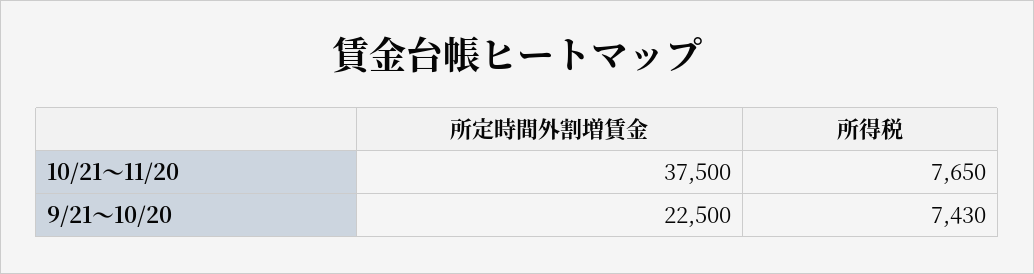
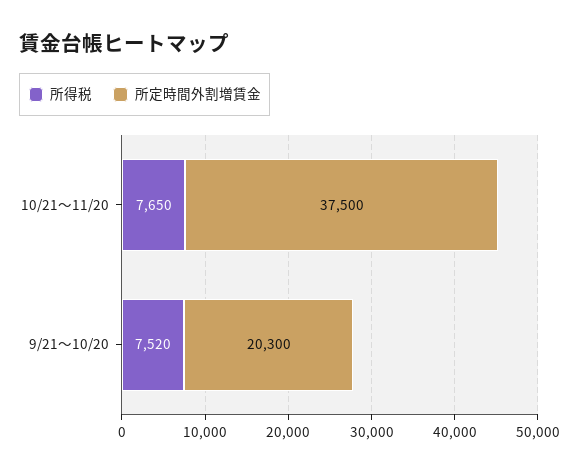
  {
    "所定時間外割増賃金": {
      "10/21～11/20": 37500,
-     "9/21～10/20": 22500
+     "9/21～10/20": 20300
    },
    "所得税": {
      "10/21～11/20": 7650,
-     "9/21～10/20": 7430
+     "9/21～10/20": 7520
    }
  }

